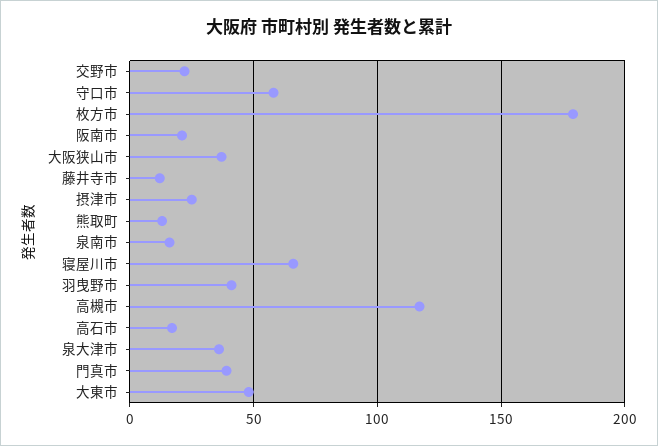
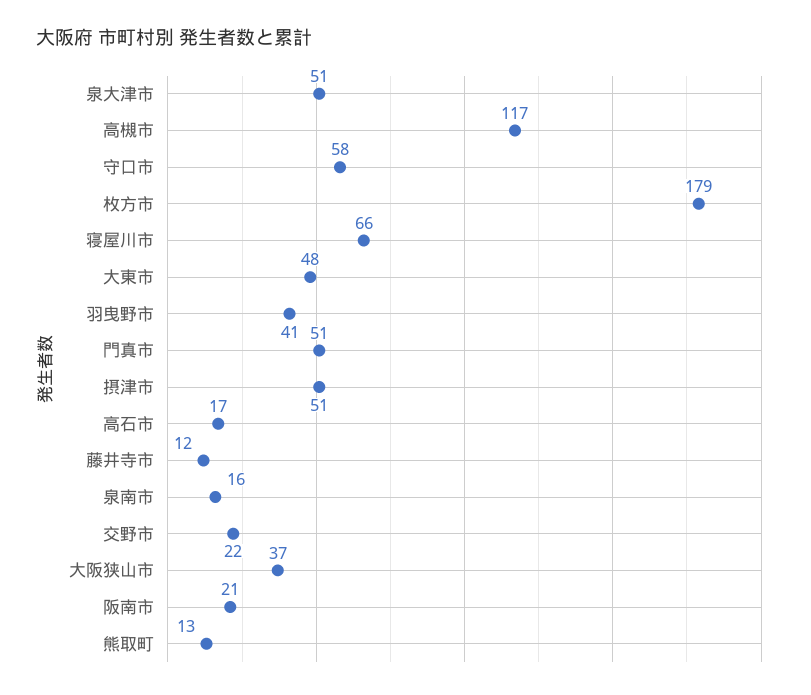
  {
    "交野市": 22,
    "守口市": 58,
    "枚方市": 179,
    "阪南市": 21,
    "大阪狭山市": 37,
    "藤井寺市": 12,
-   "摂津市": 25,
+   "摂津市": 51,
    "熊取町": 13,
    "泉南市": 16,
    "寝屋川市": 66,
    "羽曳野市": 41,
    "高槻市": 117,
    "高石市": 17,
-   "泉大津市": 35,
+   "泉大津市": 51,
-   "門真市": 40,
+   "門真市": 51,
    "大東市": 48
  }

